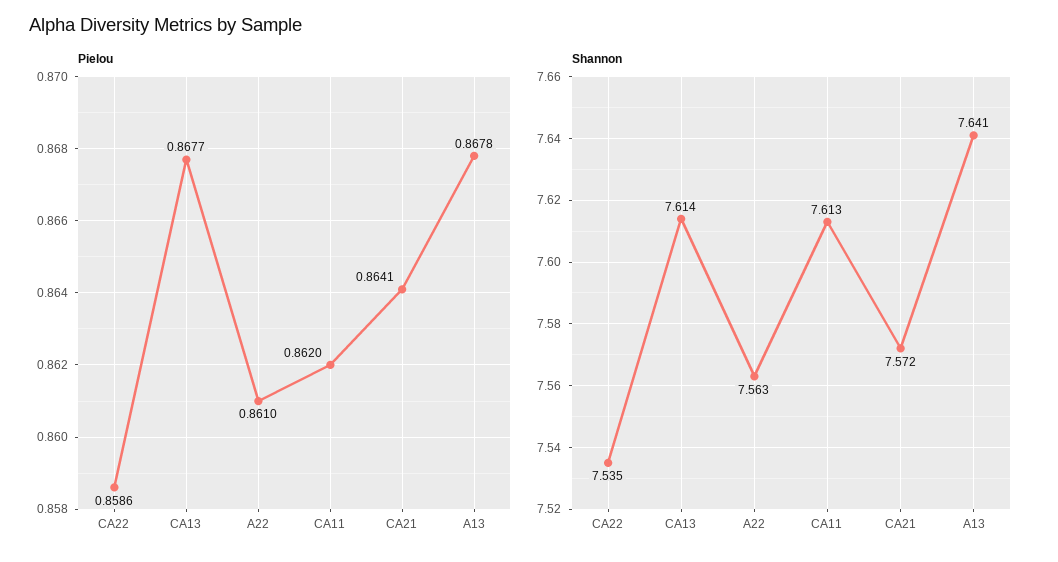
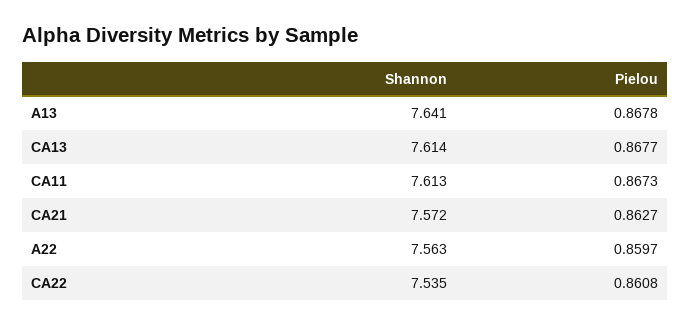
  {
    "Pielou": {
-     "CA22": 0.8586,
+     "CA22": 0.8608,
      "CA13": 0.8677,
-     "A22": 0.861,
+     "A22": 0.8597,
-     "CA11": 0.862,
+     "CA11": 0.8673,
-     "CA21": 0.8641,
+     "CA21": 0.8627,
      "A13": 0.8678
    },
    "Shannon": {
      "CA22": 7.535,
      "CA13": 7.614,
      "A22": 7.563,
      "CA11": 7.613,
      "CA21": 7.572,
      "A13": 7.641
    }
  }

